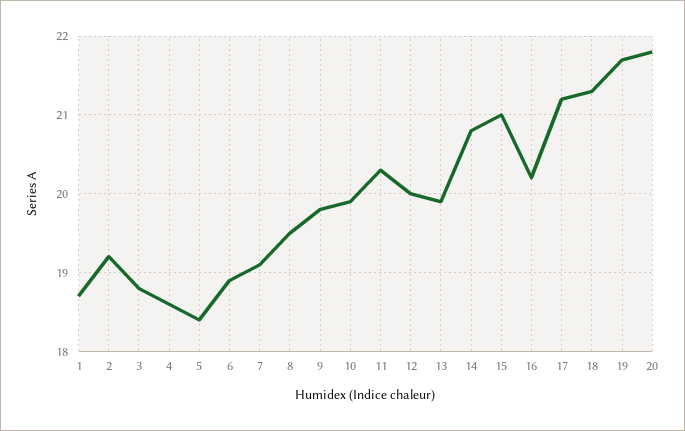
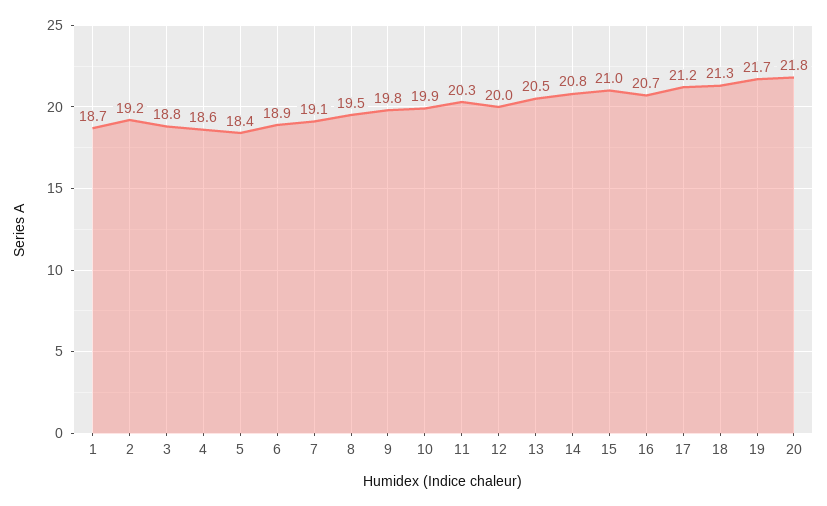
  {
    "1": 18.7,
    "2": 19.2,
    "3": 18.8,
    "4": 18.6,
    "5": 18.4,
    "6": 18.9,
    "7": 19.1,
    "8": 19.5,
    "9": 19.8,
    "10": 19.9,
    "11": 20.3,
    "12": 20,
-   "13": 19.9,
+   "13": 20.5,
    "14": 20.8,
    "15": 21,
-   "16": 20.2,
+   "16": 20.7,
    "17": 21.2,
    "18": 21.3,
    "19": 21.7,
    "20": 21.8
  }

